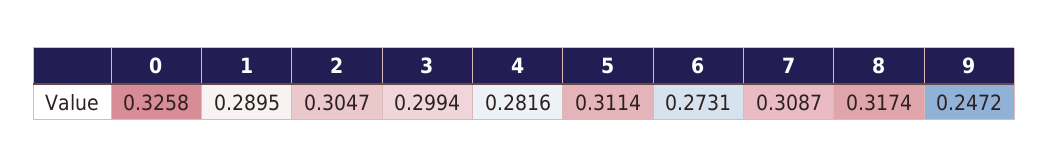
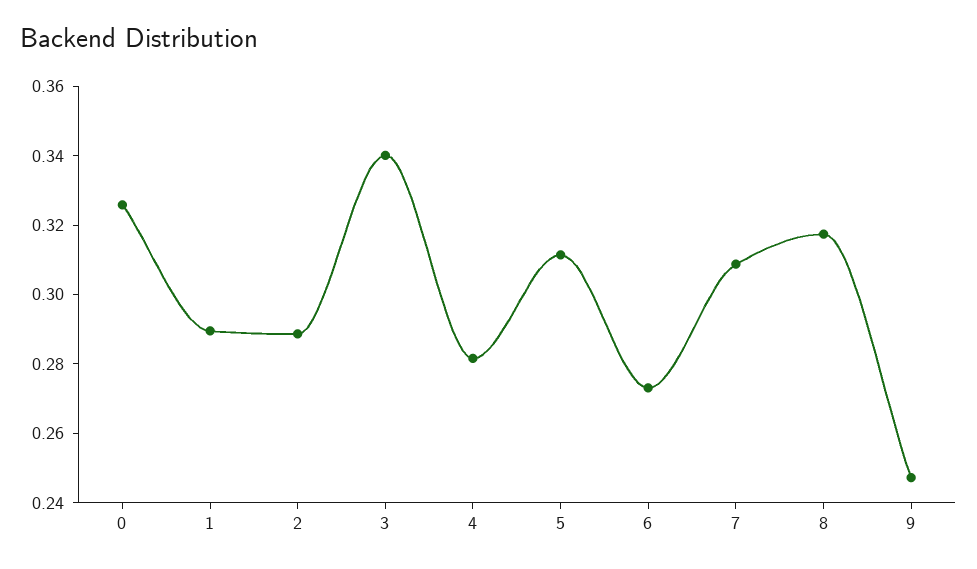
  {
    "0": 0.3258,
    "1": 0.2895,
-   "2": 0.3047,
+   "2": 0.29,
-   "3": 0.2994,
+   "3": 0.34,
    "4": 0.2816,
    "5": 0.3114,
    "6": 0.2731,
    "7": 0.3087,
    "8": 0.3174,
    "9": 0.2472
  }

